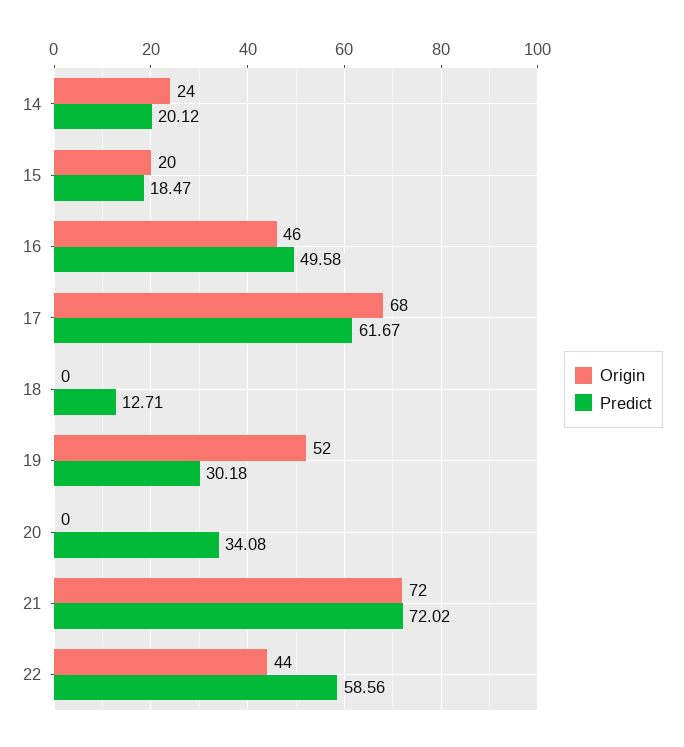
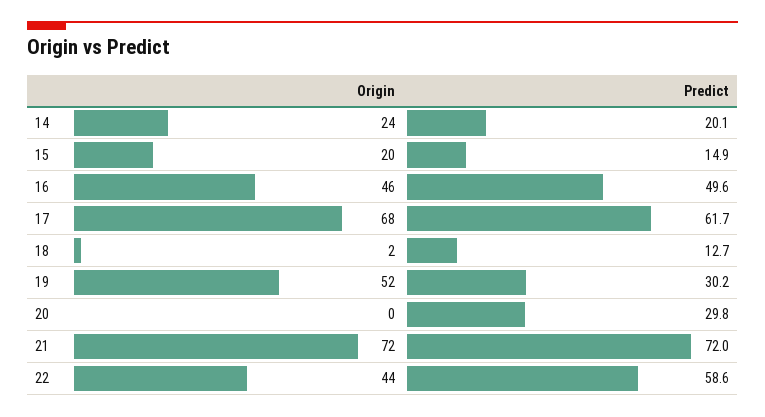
  {
    "Origin": {
      "14": 24,
      "15": 20,
      "16": 46,
      "17": 68,
-     "18": 0,
+     "18": 2,
      "19": 52,
      "20": 0,
      "21": 72,
      "22": 44
    },
    "Predict": {
      "14": 20.12,
-     "15": 18.47,
+     "15": 14.9,
      "16": 49.58,
      "17": 61.67,
      "18": 12.71,
      "19": 30.18,
-     "20": 34.08,
+     "20": 29.8,
      "21": 72.02,
      "22": 58.56
    }
  }

